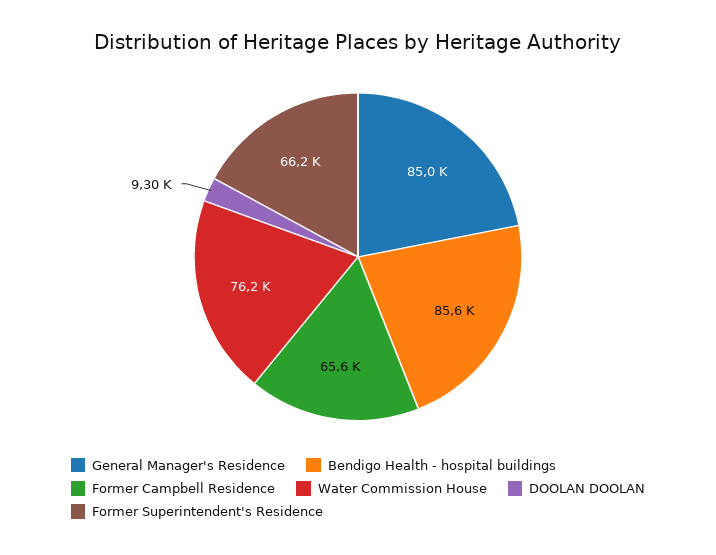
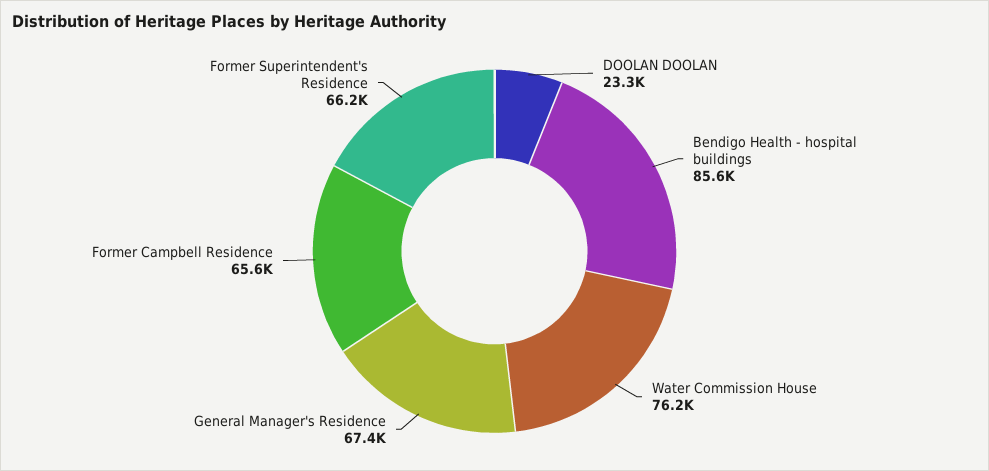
  {
-   "General Manager's Residence": 85000,
+   "General Manager's Residence": 67400,
    "Bendigo Health - hospital buildings": 85600,
    "Former Campbell Residence": 65600,
    "Water Commission House": 76200,
-   "DOOLAN DOOLAN": 9300,
+   "DOOLAN DOOLAN": 23300,
    "Former Superintendent's Residence": 66200
  }

